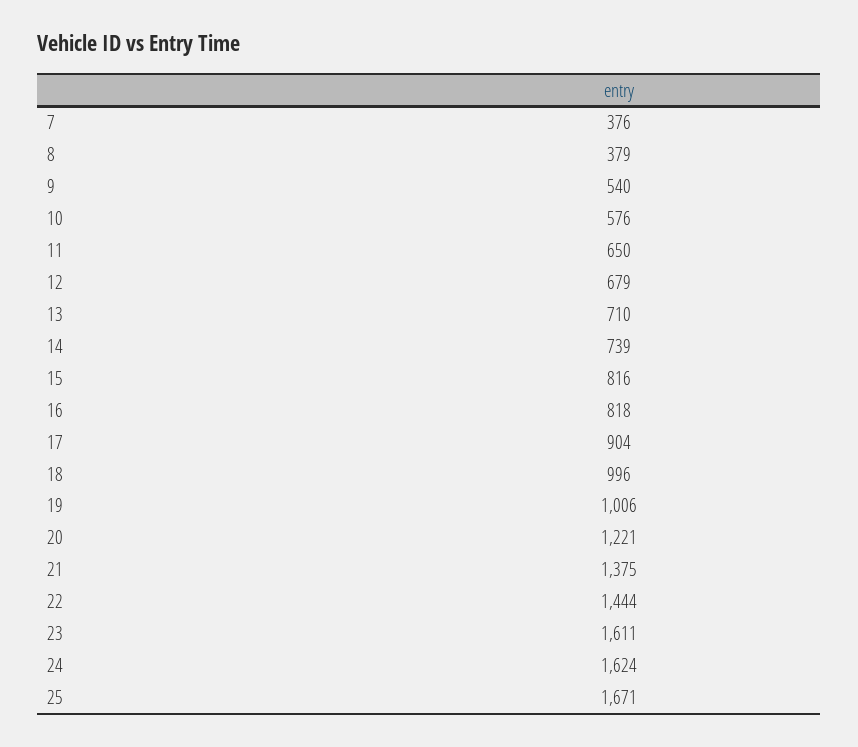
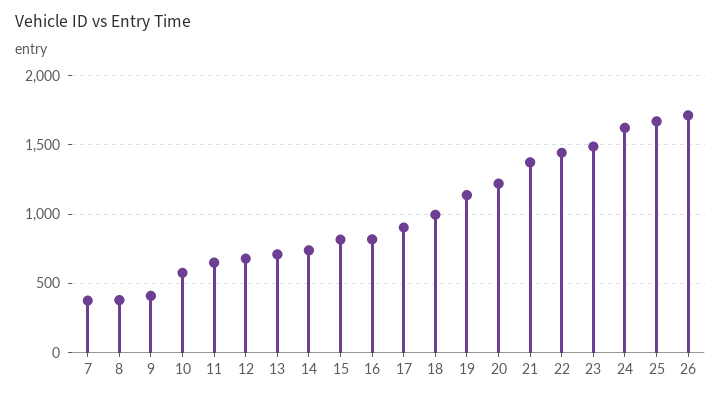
  {
    "7": 376,
    "8": 379,
-   "9": 540,
+   "9": 400,
    "10": 576,
    "11": 650,
    "12": 679,
    "13": 710,
    "14": 739,
    "15": 816,
    "16": 818,
    "17": 904,
    "18": 996,
-   "19": 1006,
+   "19": 1150,
    "20": 1221,
    "21": 1375,
    "22": 1444,
-   "23": 1611,
+   "23": 1500,
    "24": 1624,
-   "25": 1671
+   "25": 1671,
+   "26": 1700
  }

